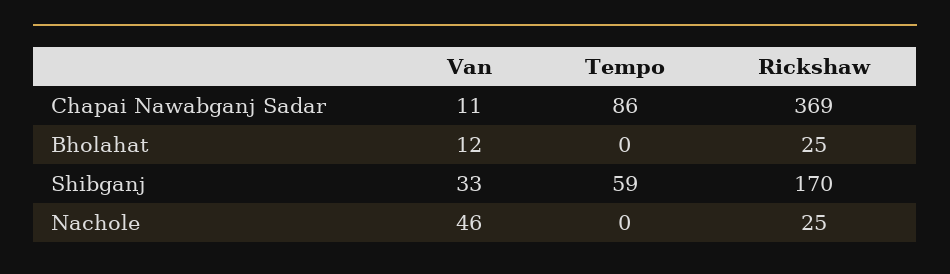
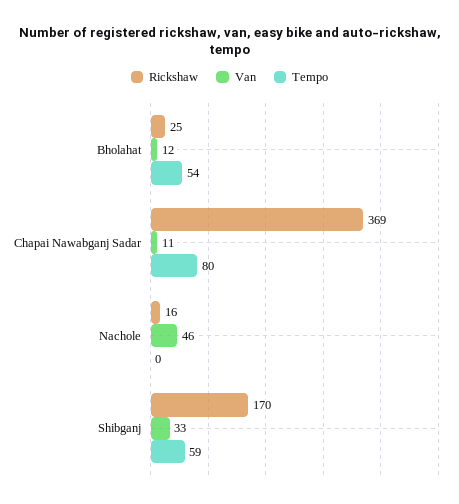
  {
    "Van": {
      "Chapai Nawabganj Sadar": 11,
      "Bholahat": 12,
      "Shibganj": 33,
      "Nachole": 46
    },
    "Tempo": {
-     "Chapai Nawabganj Sadar": 86,
+     "Chapai Nawabganj Sadar": 80,
-     "Bholahat": 0,
+     "Bholahat": 54,
      "Shibganj": 59,
      "Nachole": 0
    },
    "Rickshaw": {
      "Chapai Nawabganj Sadar": 369,
      "Bholahat": 25,
      "Shibganj": 170,
-     "Nachole": 25
+     "Nachole": 16
    }
  }

